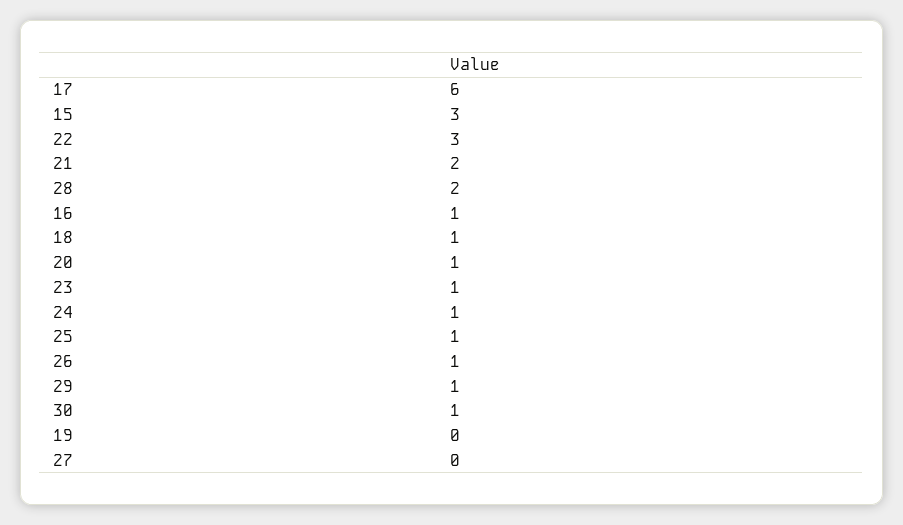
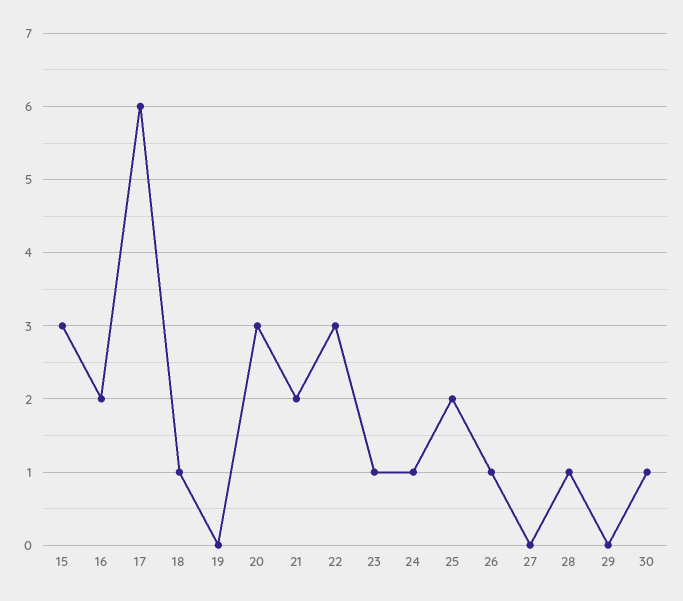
  {
    "17": 6,
    "15": 3,
    "22": 3,
    "21": 2,
-   "28": 2,
+   "28": 1,
-   "16": 1,
+   "16": 2,
    "18": 1,
-   "20": 1,
+   "20": 3,
    "23": 1,
    "24": 1,
-   "25": 1,
+   "25": 2,
    "26": 1,
-   "29": 1,
+   "29": 0,
    "30": 1,
    "19": 0,
    "27": 0
  }

